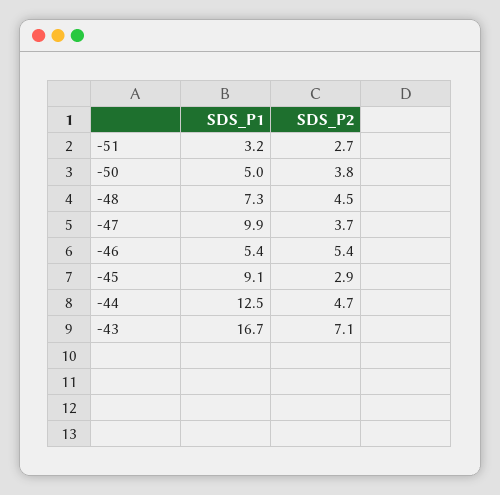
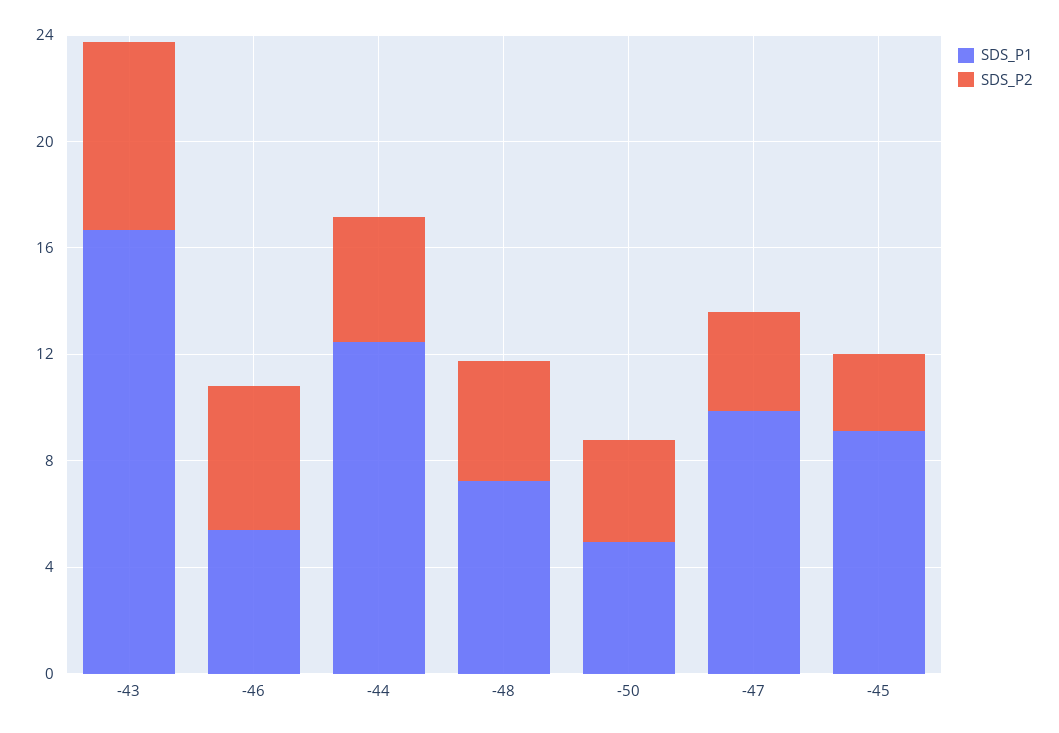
  {
    "SDS_P1": {
-     "-51": 3.2,
      "-50": 5,
      "-48": 7.3,
      "-47": 9.9,
      "-46": 5.4,
      "-45": 9.1,
      "-44": 12.5,
      "-43": 16.7
    },
    "SDS_P2": {
-     "-51": 2.7,
      "-50": 3.8,
      "-48": 4.5,
      "-47": 3.7,
      "-46": 5.4,
      "-45": 2.9,
      "-44": 4.7,
      "-43": 7.1
    }
  }

